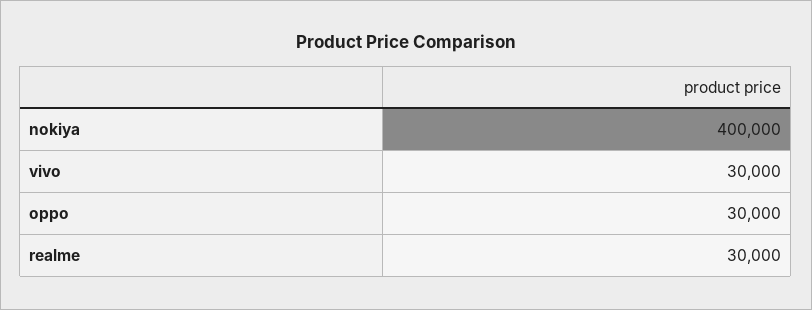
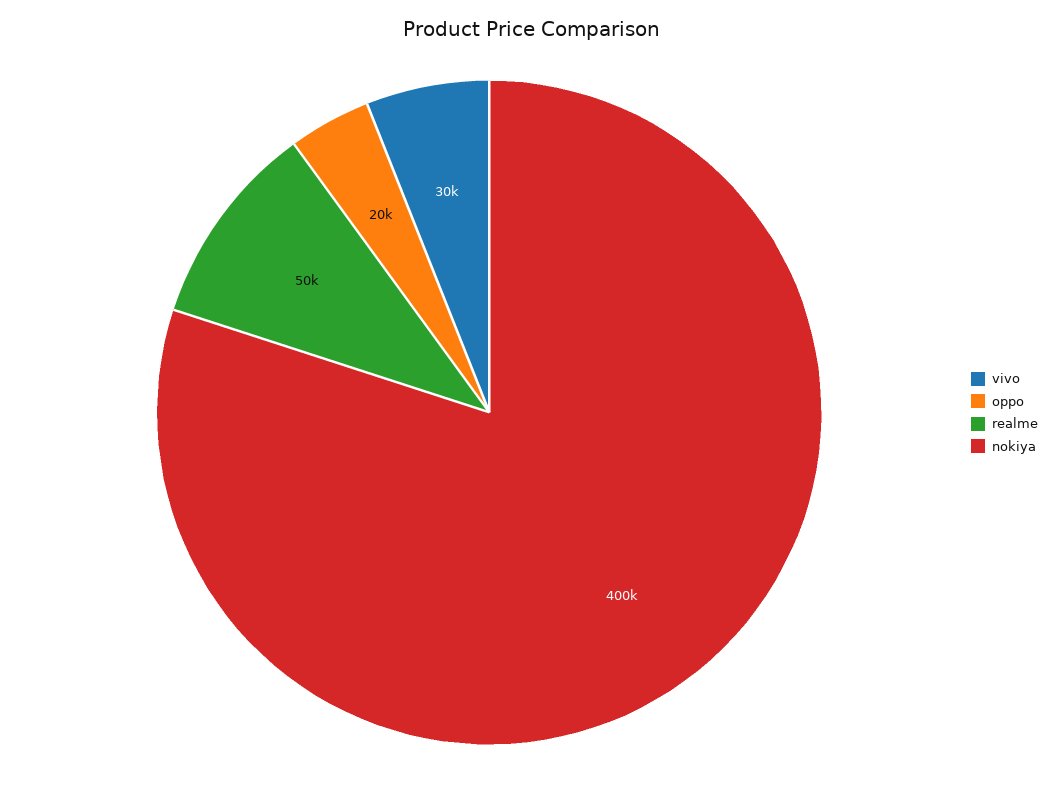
  {
    "nokiya": 400000,
    "vivo": 30000,
-   "oppo": 30000,
+   "oppo": 20000,
-   "realme": 30000
+   "realme": 50000
  }

